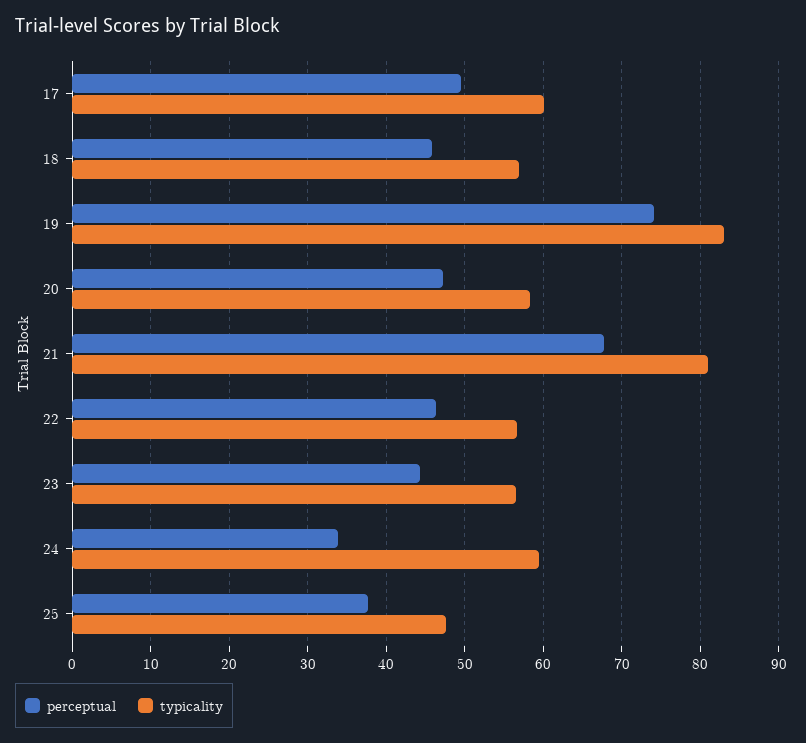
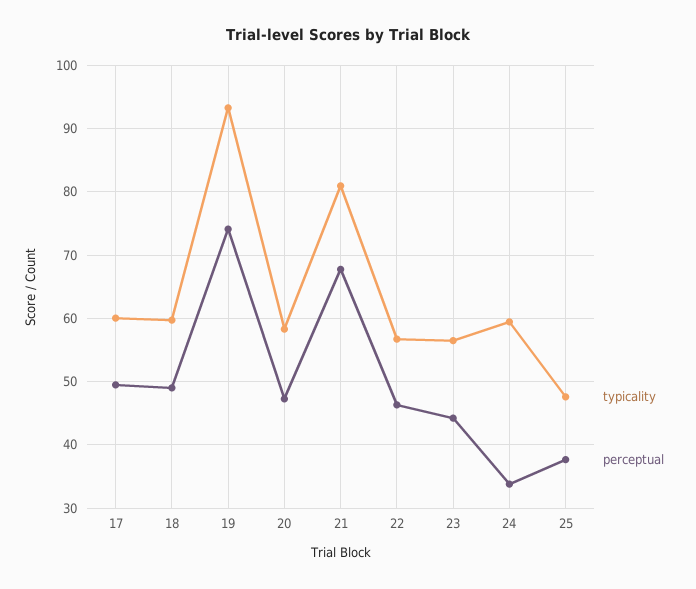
  {
    "perceptual": {
      "17": 49,
-     "18": 46,
+     "18": 49,
      "19": 74,
      "20": 47,
      "21": 68,
      "22": 46,
      "23": 44,
      "24": 34,
      "25": 38
    },
    "typicality": {
      "17": 60,
-     "18": 57,
+     "18": 60,
-     "19": 83,
+     "19": 93,
      "20": 58,
      "21": 81,
      "22": 57,
      "23": 56,
      "24": 59,
      "25": 48
    }
  }

